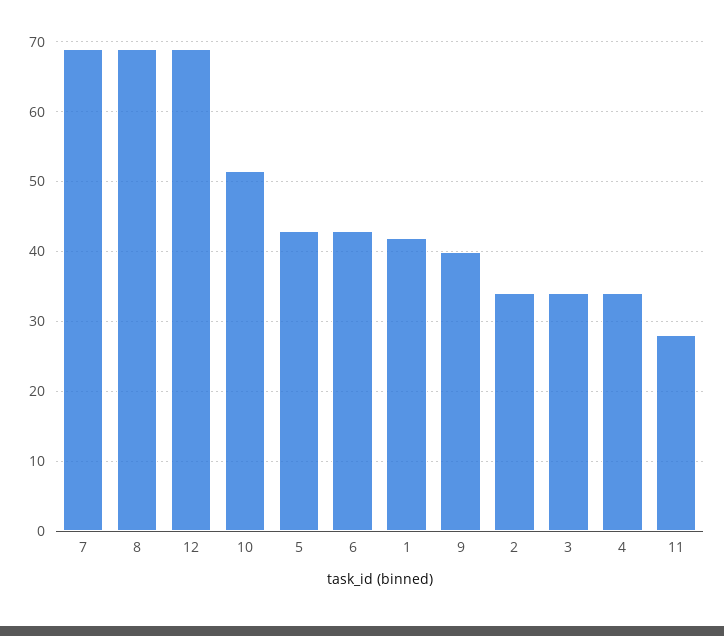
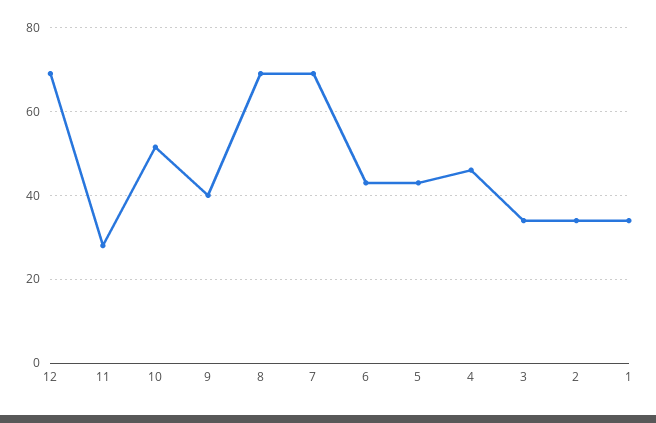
  {
    "7": 69,
    "8": 69,
    "12": 69,
    "10": 52,
    "5": 43,
    "6": 43,
-   "1": 42,
+   "1": 34,
    "9": 40,
    "2": 34,
    "3": 34,
-   "4": 34,
+   "4": 46,
    "11": 28
  }

